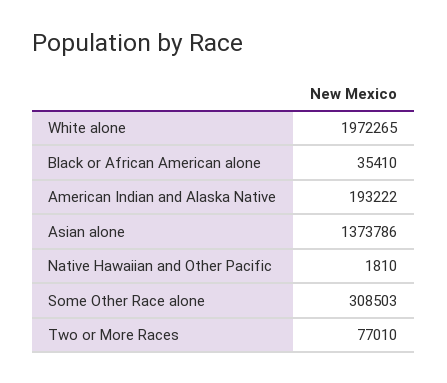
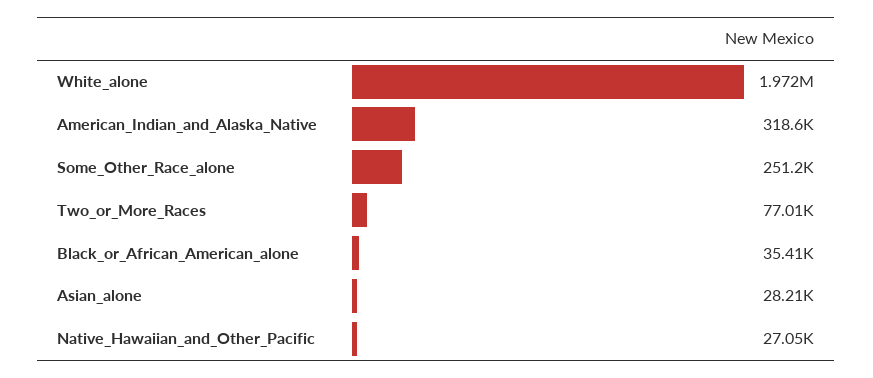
  {
    "White alone": 1972265,
    "Black or African American alone": 35410,
-   "American Indian and Alaska Native": 193222,
+   "American Indian and Alaska Native": 318600,
-   "Asian alone": 1373786,
+   "Asian alone": 28210,
-   "Native Hawaiian and Other Pacific": 1810,
+   "Native Hawaiian and Other Pacific": 27050,
-   "Some Other Race alone": 308503,
+   "Some Other Race alone": 251200,
    "Two or More Races": 77010
  }

